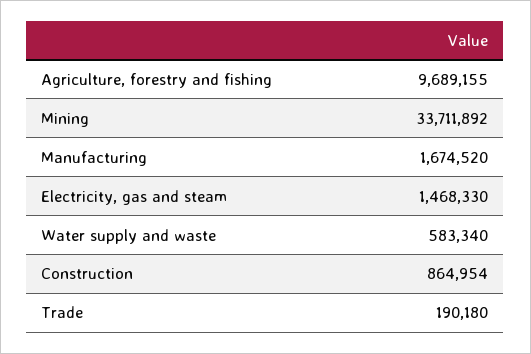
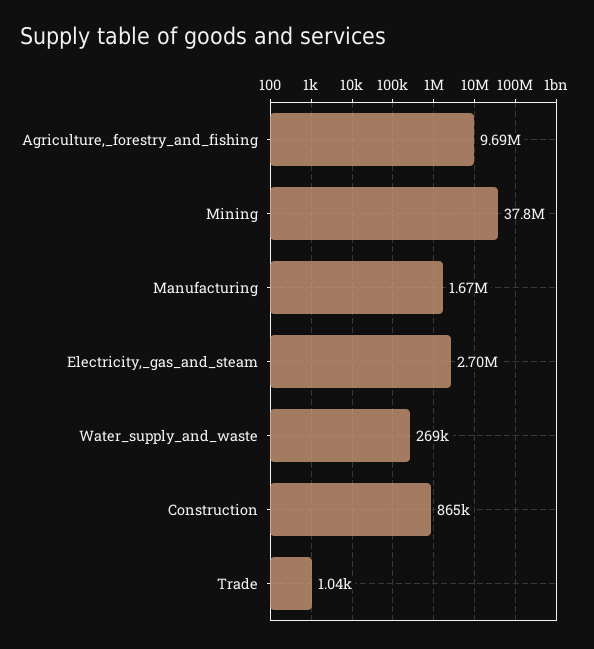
  {
    "Agriculture, forestry and fishing": 9689155,
-   "Mining": 33711892,
+   "Mining": 37800000,
    "Manufacturing": 1674520,
-   "Electricity, gas and steam": 1468330,
+   "Electricity, gas and steam": 2700000,
-   "Water supply and waste": 583340,
+   "Water supply and waste": 269000,
    "Construction": 864954,
-   "Trade": 190180
+   "Trade": 1040
  }

